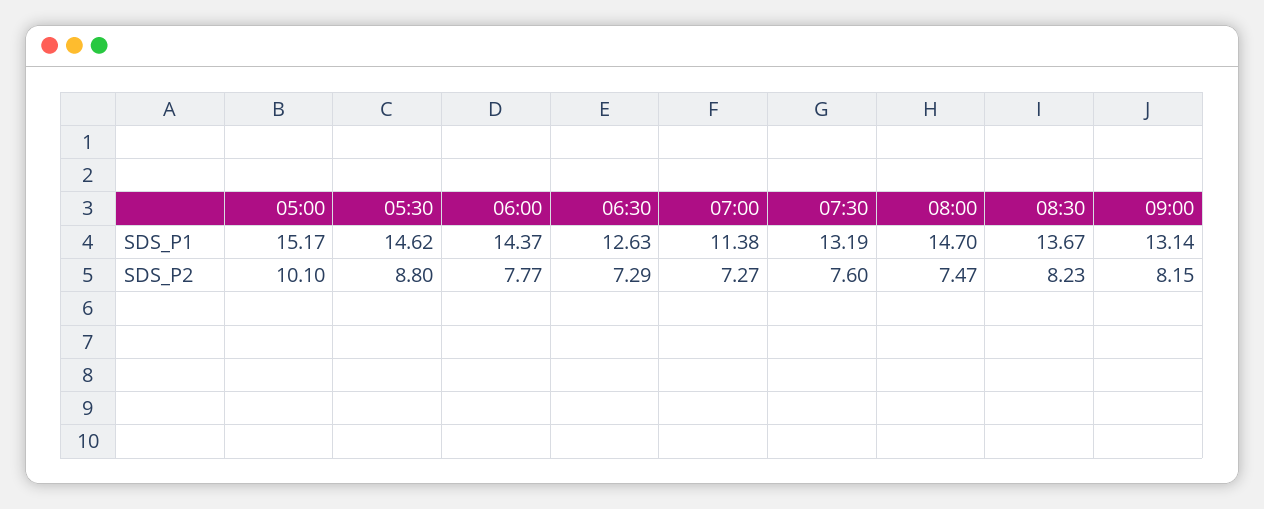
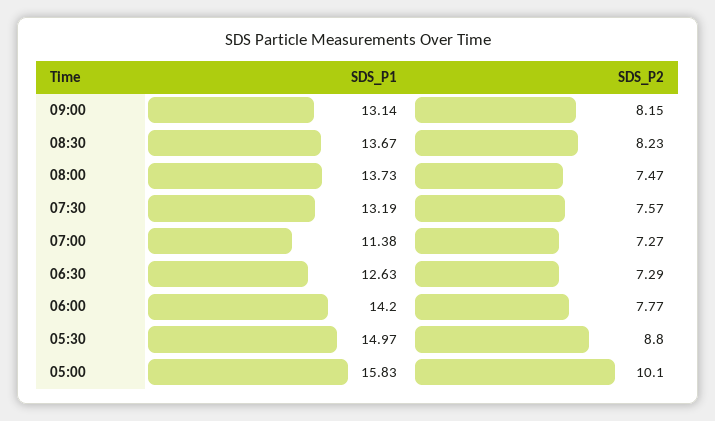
  {
    "05:00": {
-     "SDS_P1": 15.17,
+     "SDS_P1": 15.83,
      "SDS_P2": 10.1
    },
    "05:30": {
-     "SDS_P1": 14.62,
+     "SDS_P1": 14.97,
      "SDS_P2": 8.8
    },
    "06:00": {
-     "SDS_P1": 14.37,
+     "SDS_P1": 14.2,
      "SDS_P2": 7.77
    },
    "06:30": {
      "SDS_P1": 12.63,
      "SDS_P2": 7.29
    },
    "07:00": {
      "SDS_P1": 11.38,
      "SDS_P2": 7.27
    },
    "07:30": {
      "SDS_P1": 13.19,
-     "SDS_P2": 7.6
+     "SDS_P2": 7.57
    },
    "08:00": {
-     "SDS_P1": 14.7,
+     "SDS_P1": 13.73,
      "SDS_P2": 7.47
    },
    "08:30": {
      "SDS_P1": 13.67,
      "SDS_P2": 8.23
    },
    "09:00": {
      "SDS_P1": 13.14,
      "SDS_P2": 8.15
    }
  }

